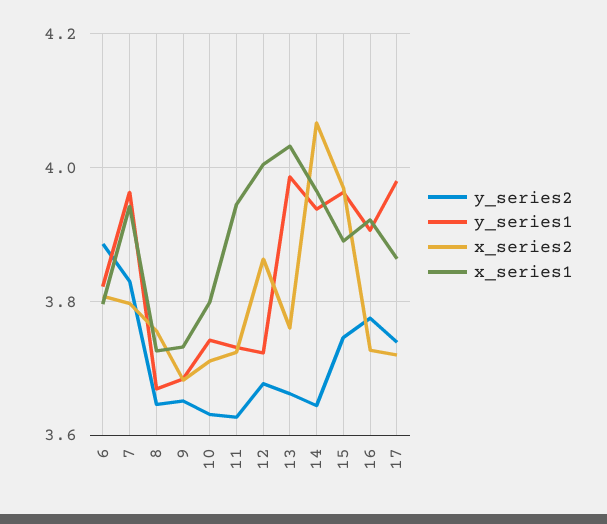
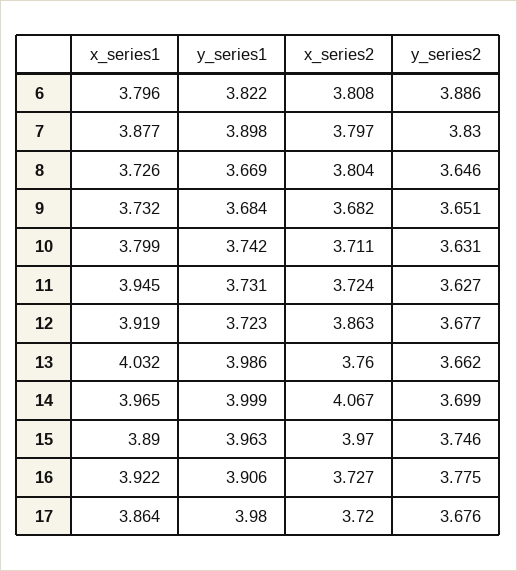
  {
    "y_series2": {
      "6": 3.886,
      "7": 3.83,
      "8": 3.646,
      "9": 3.651,
      "10": 3.631,
      "11": 3.627,
      "12": 3.677,
      "13": 3.662,
-     "14": 3.64,
+     "14": 3.699,
      "15": 3.746,
      "16": 3.775,
-     "17": 3.74
+     "17": 3.676
    },
    "y_series1": {
      "6": 3.822,
-     "7": 3.96,
+     "7": 3.898,
      "8": 3.669,
      "9": 3.684,
      "10": 3.742,
      "11": 3.731,
      "12": 3.723,
      "13": 3.986,
-     "14": 3.94,
+     "14": 3.999,
      "15": 3.963,
      "16": 3.906,
      "17": 3.98
    },
    "x_series2": {
      "6": 3.808,
      "7": 3.797,
-     "8": 3.76,
+     "8": 3.804,
      "9": 3.682,
      "10": 3.711,
      "11": 3.724,
      "12": 3.863,
      "13": 3.76,
      "14": 4.067,
      "15": 3.97,
      "16": 3.727,
      "17": 3.72
    },
    "x_series1": {
      "6": 3.796,
-     "7": 3.94,
+     "7": 3.877,
      "8": 3.726,
      "9": 3.732,
      "10": 3.799,
      "11": 3.945,
-     "12": 4,
+     "12": 3.919,
      "13": 4.032,
      "14": 3.965,
      "15": 3.89,
      "16": 3.922,
      "17": 3.864
    }
  }

